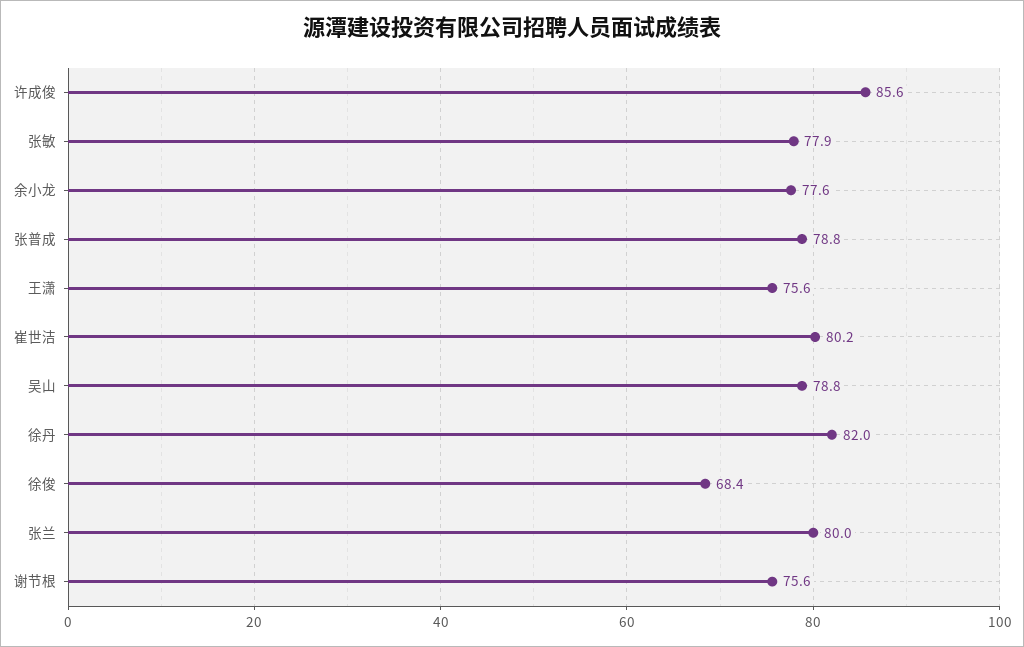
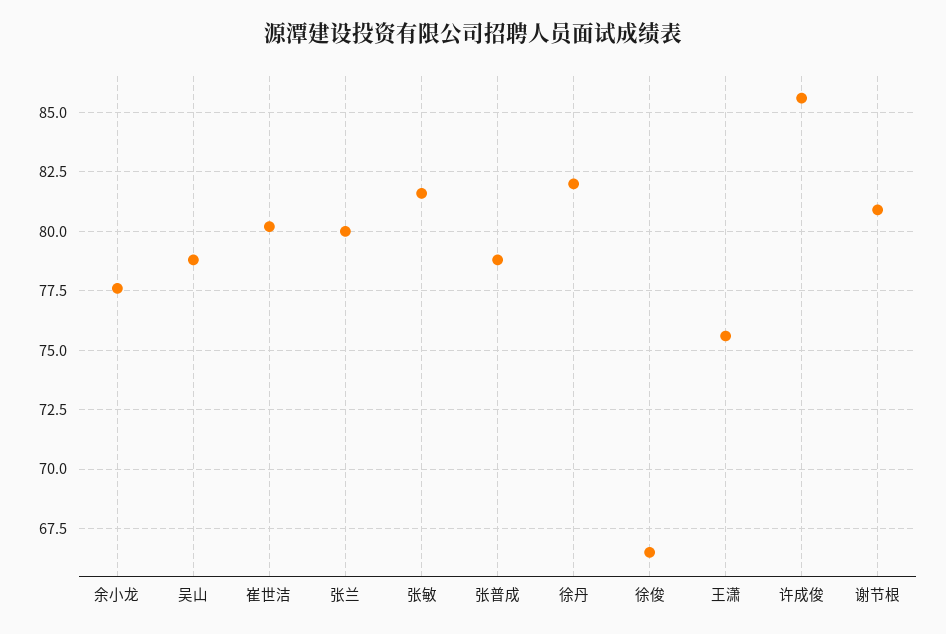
  {
    "许成俊": 85.6,
-   "张敏": 77.9,
+   "张敏": 81.5,
    "余小龙": 77.6,
    "张普成": 78.8,
    "王潇": 75.6,
    "崔世洁": 80.2,
    "吴山": 78.8,
    "徐丹": 82,
-   "徐俊": 68.4,
+   "徐俊": 66.5,
    "张兰": 80,
-   "谢节根": 75.6
+   "谢节根": 81
  }

